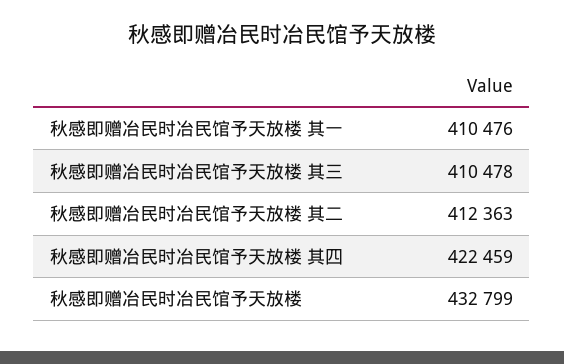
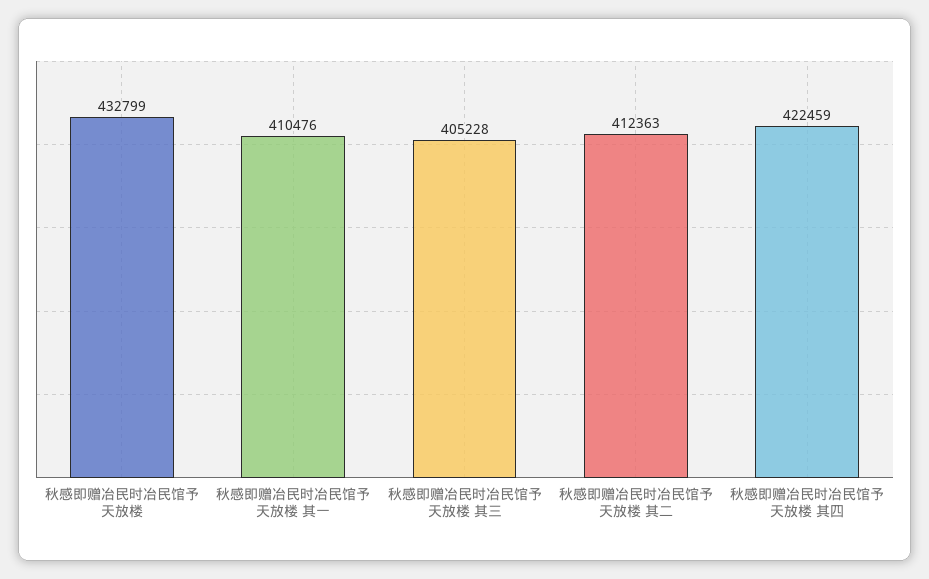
  {
    "秋感即赠冶民时冶民馆予天放楼 其一": 410476,
-   "秋感即赠冶民时冶民馆予天放楼 其三": 410478,
+   "秋感即赠冶民时冶民馆予天放楼 其三": 405228,
    "秋感即赠冶民时冶民馆予天放楼 其二": 412363,
    "秋感即赠冶民时冶民馆予天放楼 其四": 422459,
    "秋感即赠冶民时冶民馆予天放楼": 432799
  }

